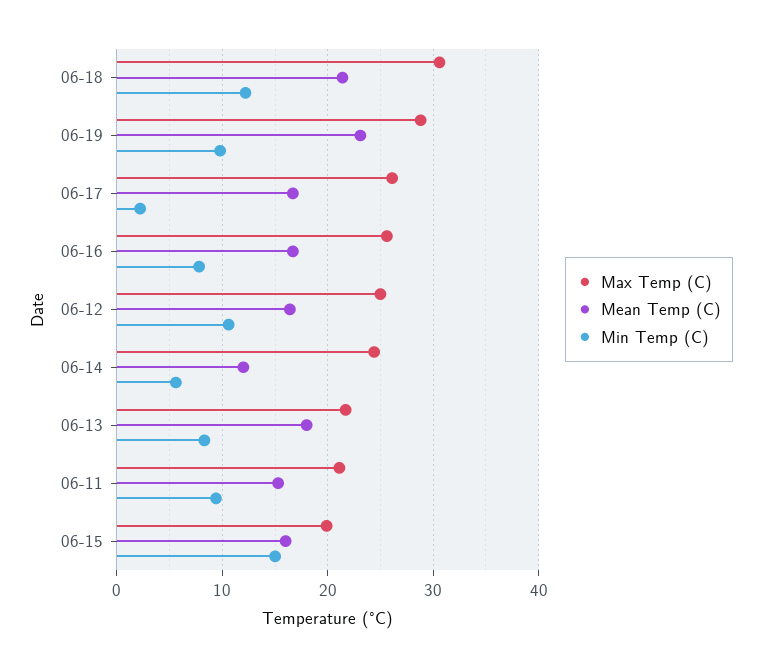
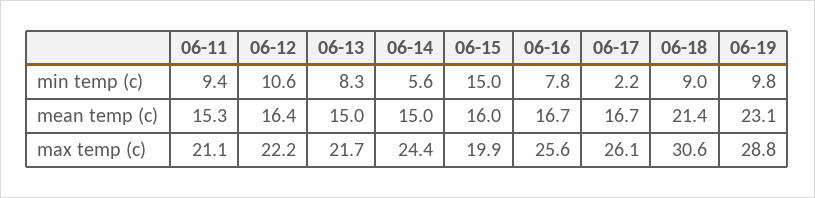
  {
    "Max Temp (C)": {
      "06-18": 30.6,
      "06-19": 28.8,
      "06-17": 26.1,
      "06-16": 25.6,
-     "06-12": 25,
+     "06-12": 22.2,
      "06-14": 24.4,
      "06-13": 21.7,
      "06-11": 21.1,
      "06-15": 19.9
    },
    "Mean Temp (C)": {
      "06-18": 21.4,
      "06-19": 23.1,
      "06-17": 16.7,
      "06-16": 16.7,
      "06-12": 16.4,
-     "06-14": 12,
+     "06-14": 15,
-     "06-13": 18,
+     "06-13": 15,
      "06-11": 15.3,
      "06-15": 16
    },
    "Min Temp (C)": {
-     "06-18": 12,
+     "06-18": 9,
      "06-19": 9.8,
      "06-17": 2.2,
      "06-16": 7.8,
      "06-12": 10.6,
      "06-14": 5.6,
      "06-13": 8.3,
      "06-11": 9.4,
      "06-15": 15
    }
  }

